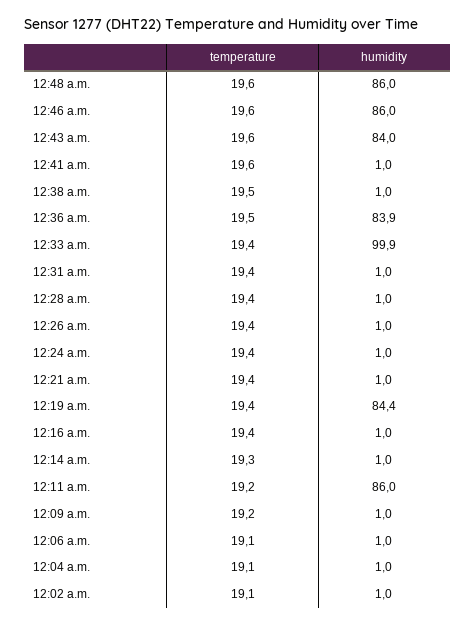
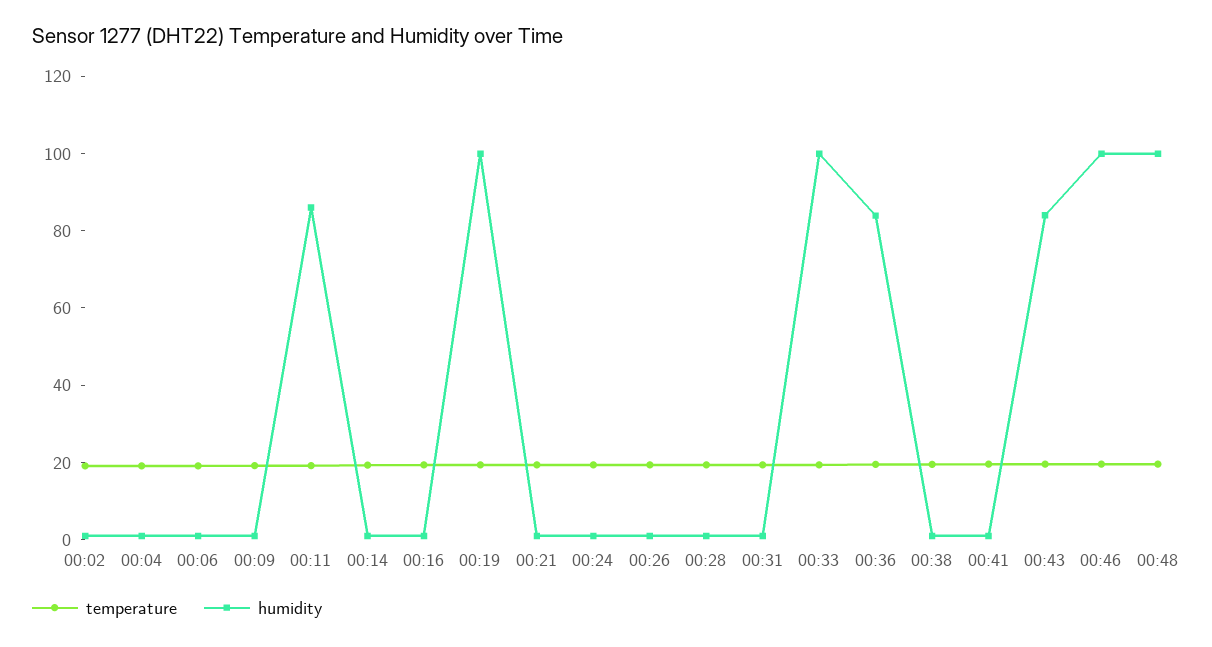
  {
    "temperature": {
      "12:48 a.m.": 19.6,
      "12:46 a.m.": 19.6,
      "12:43 a.m.": 19.6,
      "12:41 a.m.": 19.6,
      "12:38 a.m.": 19.5,
      "12:36 a.m.": 19.5,
      "12:33 a.m.": 19.4,
      "12:31 a.m.": 19.4,
      "12:28 a.m.": 19.4,
      "12:26 a.m.": 19.4,
      "12:24 a.m.": 19.4,
      "12:21 a.m.": 19.4,
      "12:19 a.m.": 19.4,
      "12:16 a.m.": 19.4,
      "12:14 a.m.": 19.3,
      "12:11 a.m.": 19.2,
      "12:09 a.m.": 19.2,
      "12:06 a.m.": 19.1,
      "12:04 a.m.": 19.1,
      "12:02 a.m.": 19.1
    },
    "humidity": {
-     "12:48 a.m.": 86,
+     "12:48 a.m.": 100,
-     "12:46 a.m.": 86,
+     "12:46 a.m.": 100,
      "12:43 a.m.": 84,
      "12:41 a.m.": 1,
      "12:38 a.m.": 1,
      "12:36 a.m.": 83.9,
      "12:33 a.m.": 99.9,
      "12:31 a.m.": 1,
      "12:28 a.m.": 1,
      "12:26 a.m.": 1,
      "12:24 a.m.": 1,
      "12:21 a.m.": 1,
-     "12:19 a.m.": 84.4,
+     "12:19 a.m.": 100,
      "12:16 a.m.": 1,
      "12:14 a.m.": 1,
      "12:11 a.m.": 86,
      "12:09 a.m.": 1,
      "12:06 a.m.": 1,
      "12:04 a.m.": 1,
      "12:02 a.m.": 1
    }
  }

